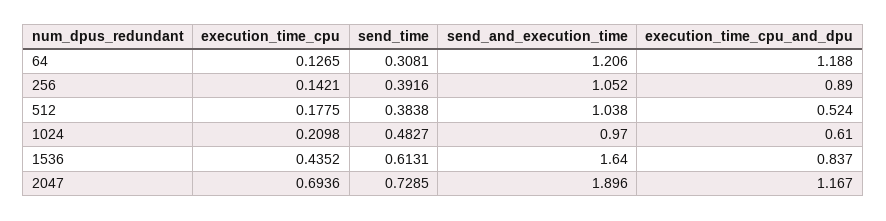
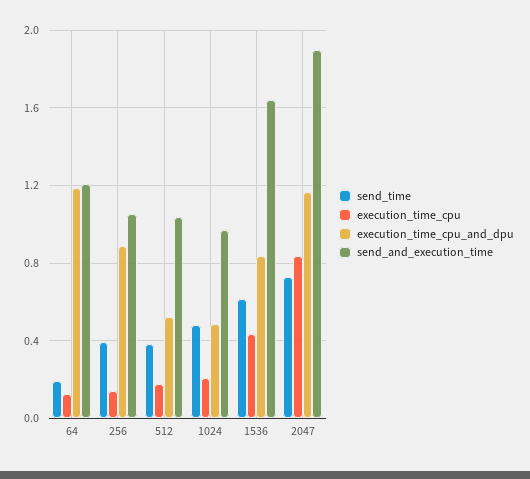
  {
    "execution_time_cpu": {
      "64": 0.1265,
      "256": 0.1421,
      "512": 0.1775,
      "1024": 0.2098,
      "1536": 0.4352,
-     "2047": 0.6936
+     "2047": 0.85
    },
    "send_time": {
-     "64": 0.3081,
+     "64": 0.2,
      "256": 0.3916,
      "512": 0.3838,
      "1024": 0.4827,
      "1536": 0.6131,
      "2047": 0.7285
    },
    "send_and_execution_time": {
      "64": 1.206,
      "256": 1.052,
      "512": 1.038,
      "1024": 0.97,
      "1536": 1.64,
      "2047": 1.896
    },
    "execution_time_cpu_and_dpu": {
      "64": 1.188,
      "256": 0.89,
      "512": 0.524,
-     "1024": 0.61,
+     "1024": 0.5,
      "1536": 0.837,
      "2047": 1.167
    }
  }

